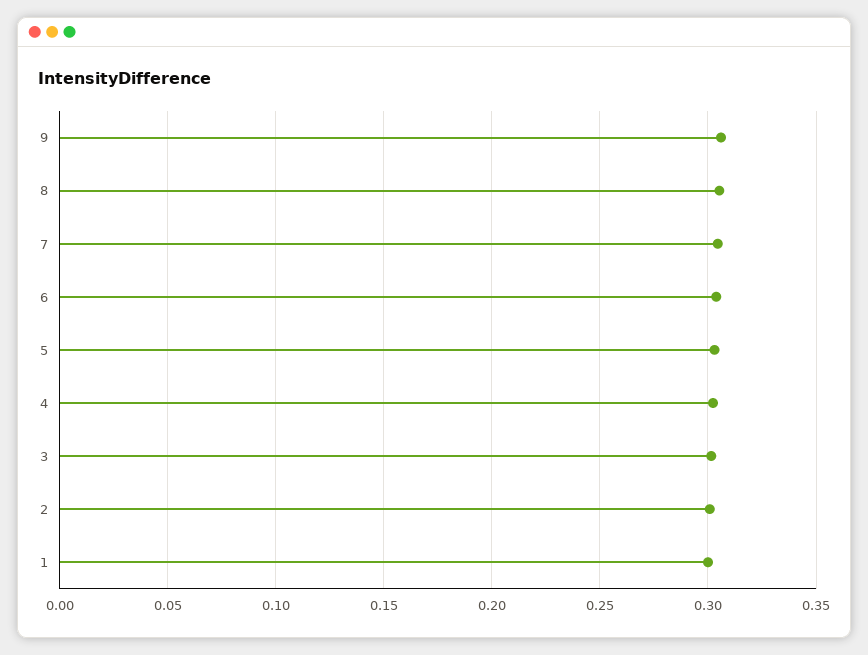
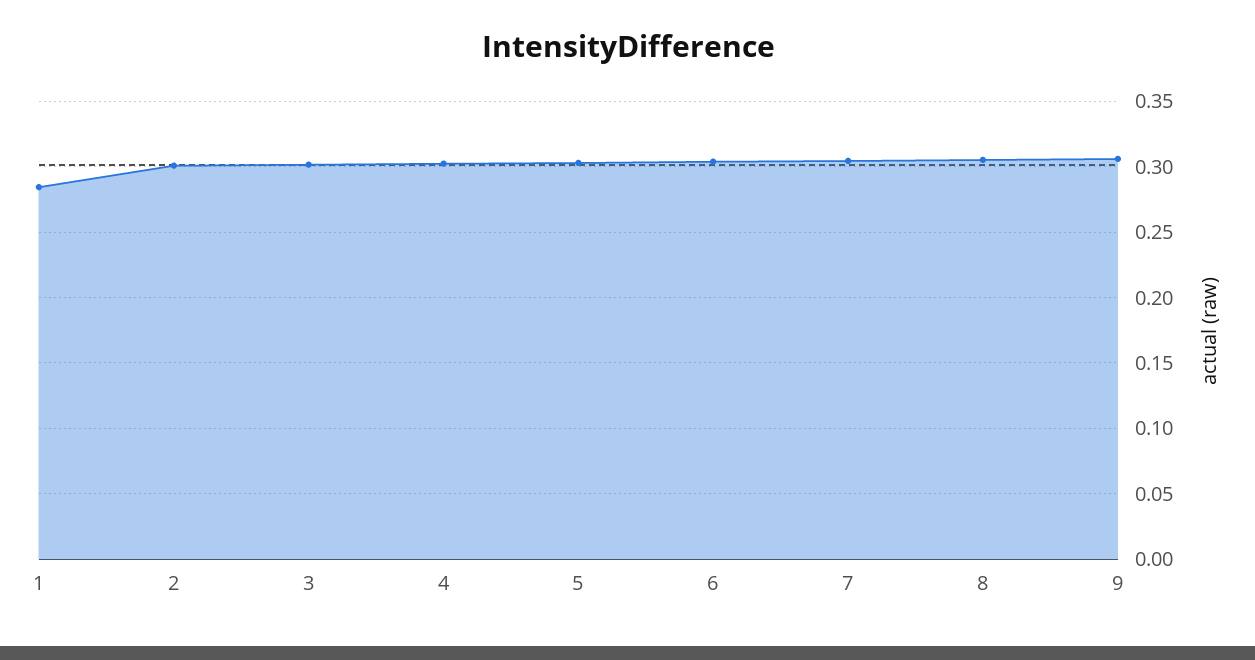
  {
    "9": 0.305,
    "8": 0.305,
    "7": 0.305,
    "6": 0.305,
    "5": 0.305,
    "4": 0.3,
    "3": 0.3,
    "2": 0.3,
-   "1": 0.3
+   "1": 0.285
  }

